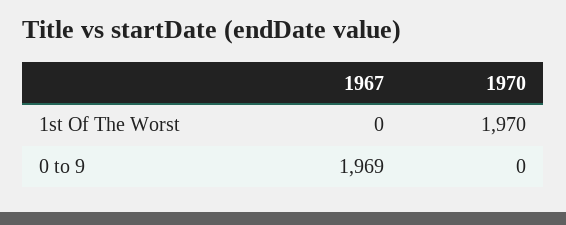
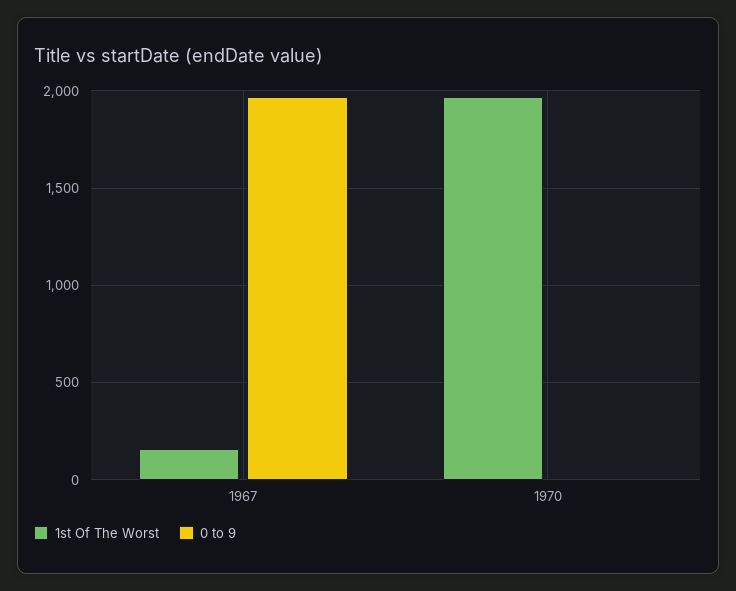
  {
    "1st Of The Worst": {
-     "1967": 0,
+     "1967": 150,
      "1970": 1970
    },
    "0 to 9": {
      "1967": 1969,
      "1970": 0
    }
  }

